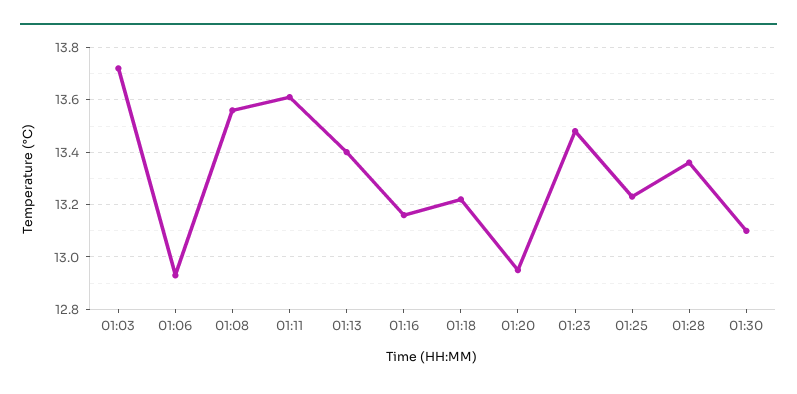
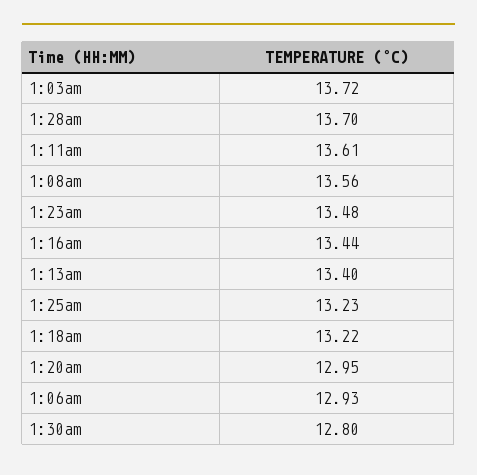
  {
    "01:03": 13.72,
    "01:06": 12.93,
    "01:08": 13.56,
    "01:11": 13.61,
    "01:13": 13.4,
-   "01:16": 13.15,
+   "01:16": 13.44,
    "01:18": 13.22,
    "01:20": 12.95,
    "01:23": 13.48,
    "01:25": 13.23,
-   "01:28": 13.35,
+   "01:28": 13.7,
-   "01:30": 13.1
+   "01:30": 12.8
  }

